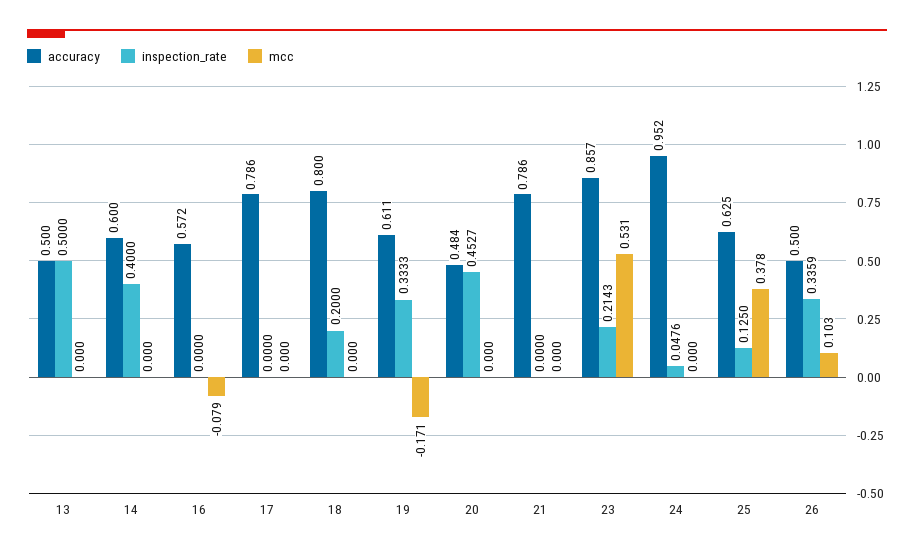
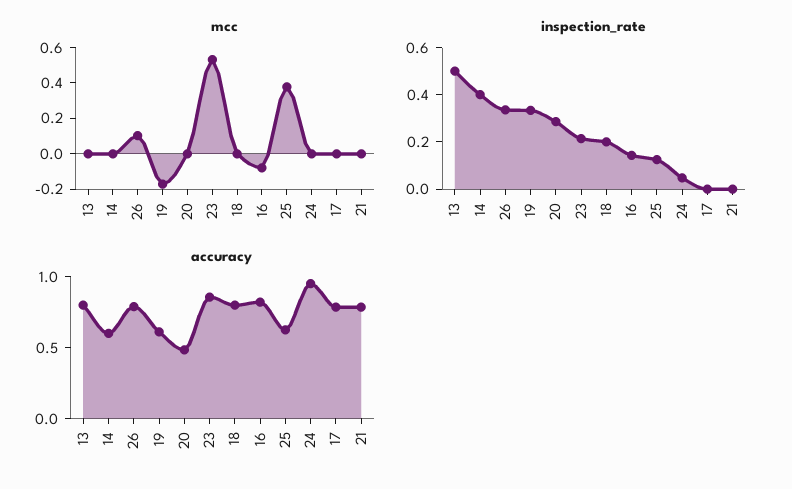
  {
    "accuracy": {
-     "13": 0.5,
+     "13": 0.8,
      "14": 0.6,
-     "16": 0.572,
+     "16": 0.8,
      "17": 0.786,
      "18": 0.8,
      "19": 0.611,
      "20": 0.484,
      "21": 0.786,
      "23": 0.857,
      "24": 0.952,
      "25": 0.625,
-     "26": 0.5
+     "26": 0.8
    },
    "inspection_rate": {
      "13": 0.5,
      "14": 0.4,
-     "16": 0,
+     "16": 0.15,
      "17": 0,
      "18": 0.2,
      "19": 0.3333,
-     "20": 0.4527,
+     "20": 0.3,
      "21": 0,
      "23": 0.2143,
      "24": 0.0476,
      "25": 0.125,
      "26": 0.3359
    },
    "mcc": {
      "13": 0,
      "14": 0,
      "16": -0.079,
      "17": 0,
      "18": 0,
      "19": -0.171,
      "20": 0,
      "21": 0,
      "23": 0.531,
      "24": 0,
      "25": 0.378,
      "26": 0.103
    }
  }

